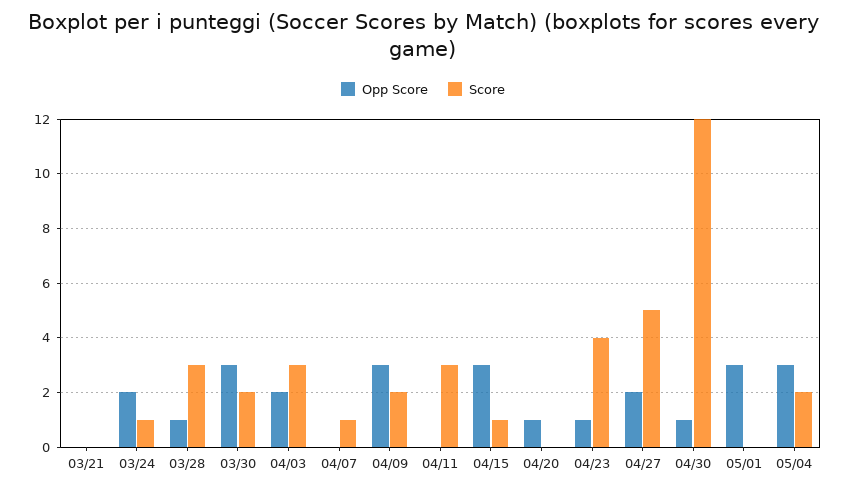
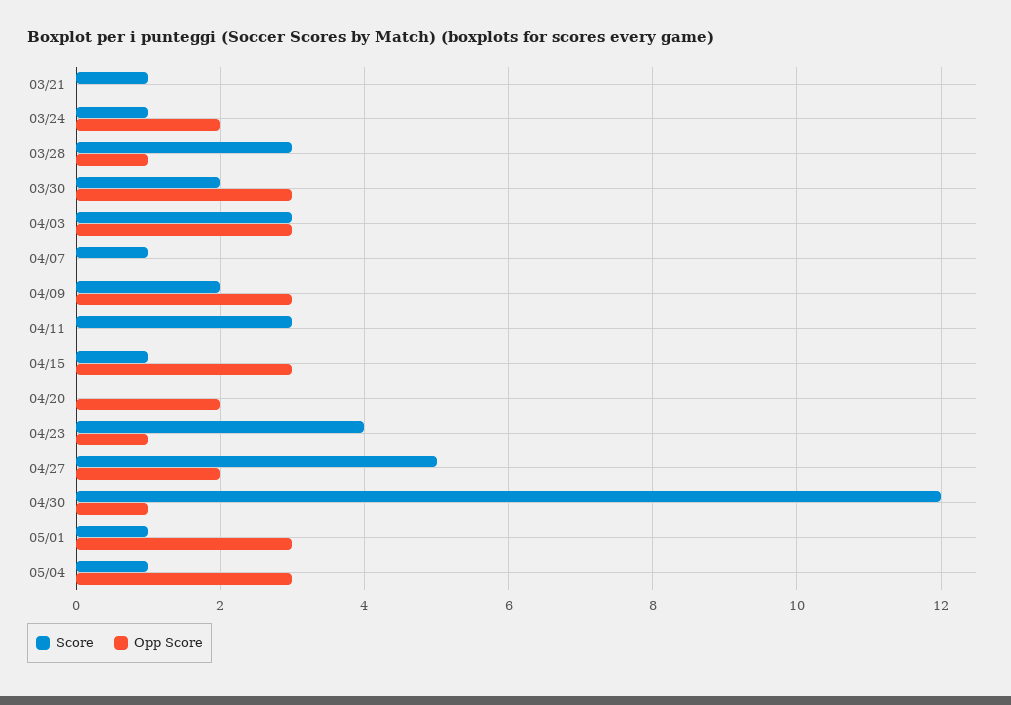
  {
    "Opp Score": {
      "03/21": 0,
      "03/24": 2,
      "03/28": 1,
      "03/30": 3,
-     "04/03": 2,
+     "04/03": 3,
      "04/07": 0,
      "04/09": 3,
      "04/11": 0,
      "04/15": 3,
-     "04/20": 1,
+     "04/20": 2,
      "04/23": 1,
      "04/27": 2,
      "04/30": 1,
      "05/01": 3,
      "05/04": 3
    },
    "Score": {
-     "03/21": 0,
+     "03/21": 1,
      "03/24": 1,
      "03/28": 3,
      "03/30": 2,
      "04/03": 3,
      "04/07": 1,
      "04/09": 2,
      "04/11": 3,
      "04/15": 1,
      "04/20": 0,
      "04/23": 4,
      "04/27": 5,
      "04/30": 12,
-     "05/01": 0,
+     "05/01": 1,
-     "05/04": 2
+     "05/04": 1
    }
  }

